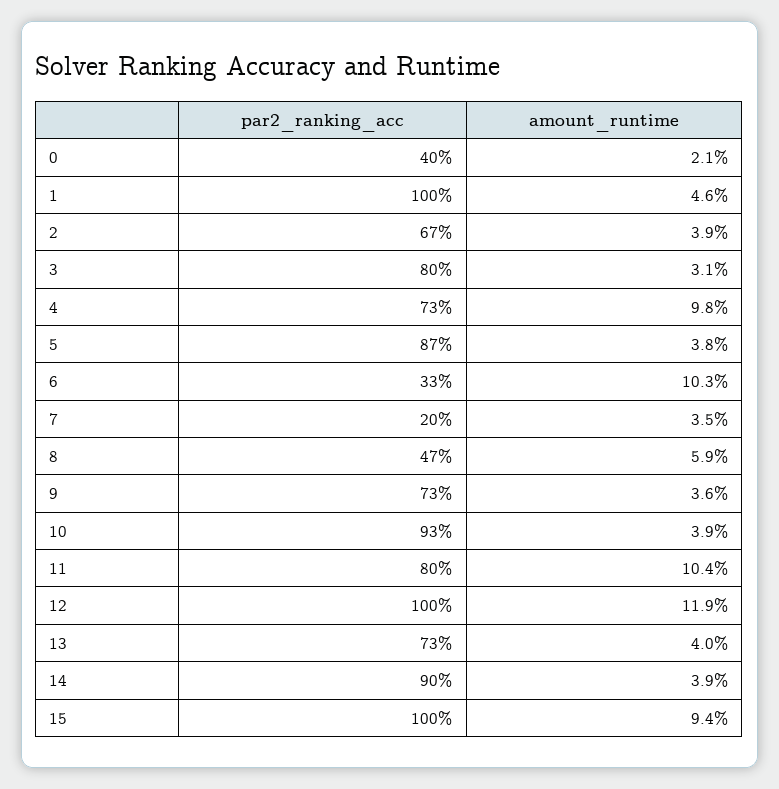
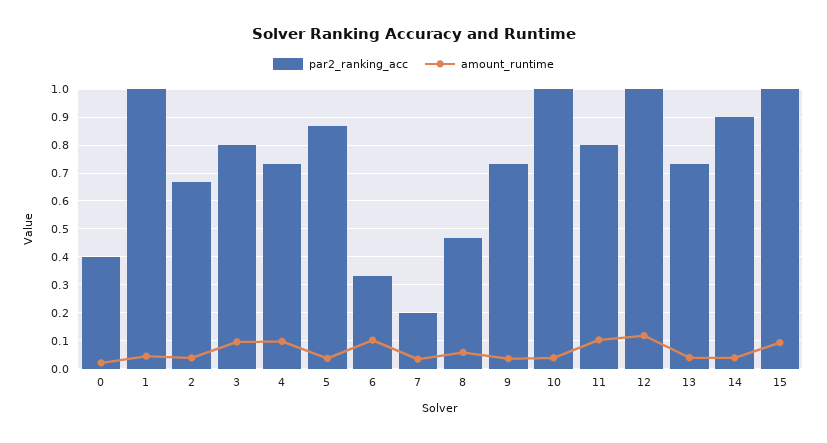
  {
    "par2_ranking_acc": {
      "0": 0.4,
      "1": 1,
      "2": 0.67,
      "3": 0.8,
      "4": 0.73,
      "5": 0.87,
      "6": 0.33,
      "7": 0.2,
      "8": 0.47,
      "9": 0.73,
-     "10": 0.93,
+     "10": 1,
      "11": 0.8,
      "12": 1,
      "13": 0.73,
      "14": 0.9,
      "15": 1
    },
    "amount_runtime": {
      "0": 0.021,
      "1": 0.046,
      "2": 0.039,
-     "3": 0.031,
+     "3": 0.1,
      "4": 0.098,
      "5": 0.038,
      "6": 0.103,
      "7": 0.035,
      "8": 0.059,
      "9": 0.036,
      "10": 0.039,
      "11": 0.104,
      "12": 0.119,
      "13": 0.04,
      "14": 0.039,
      "15": 0.094
    }
  }

